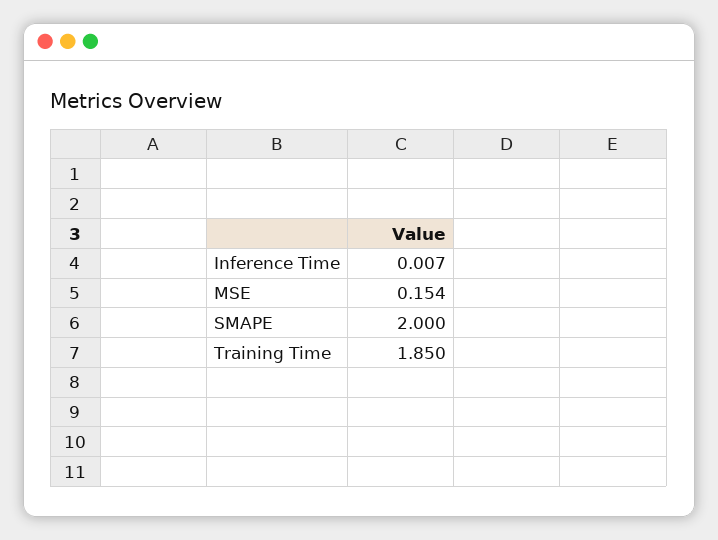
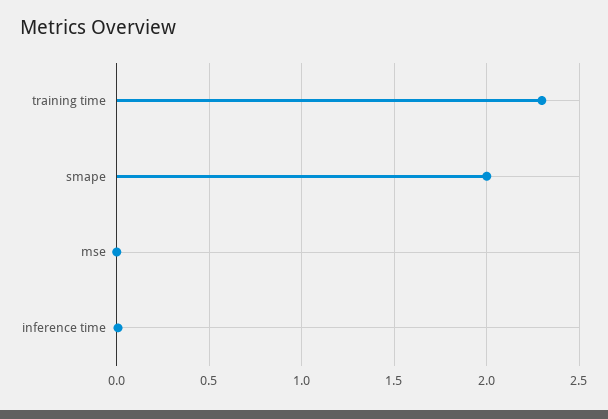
  {
    "Inference Time": 0.007,
-   "MSE": 0.154,
+   "MSE": 0,
    "SMAPE": 2,
-   "Training Time": 1.85
+   "Training Time": 2.3
  }

